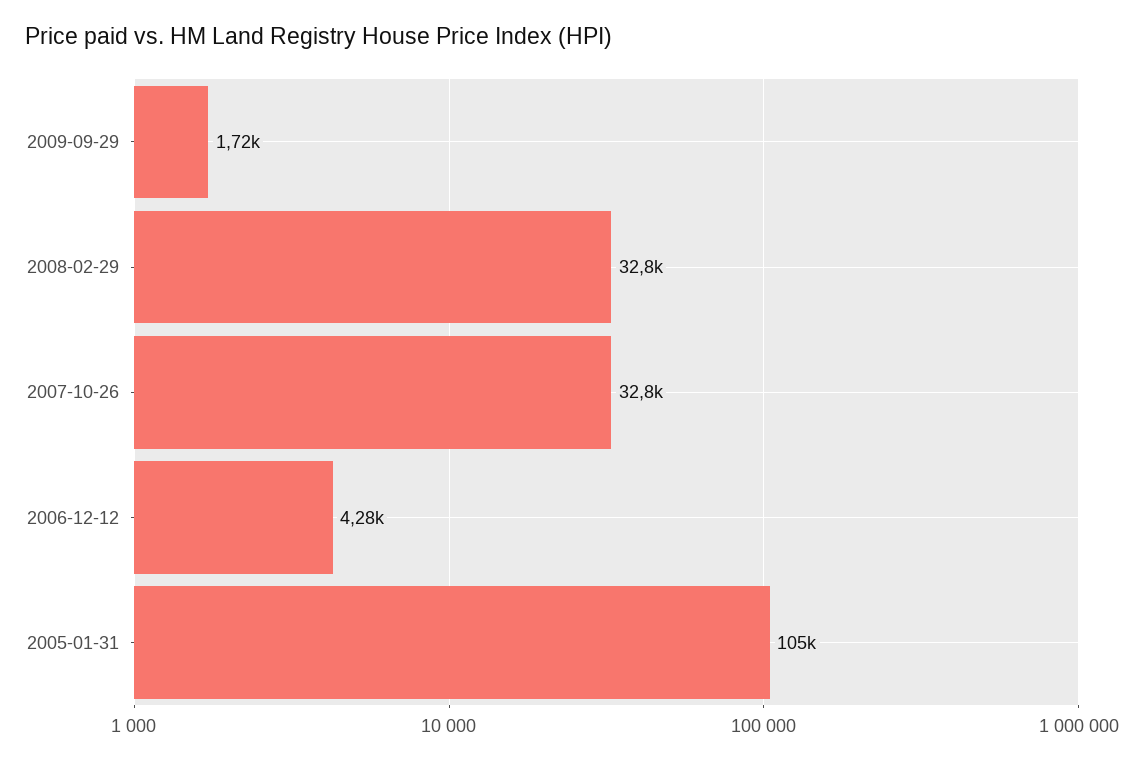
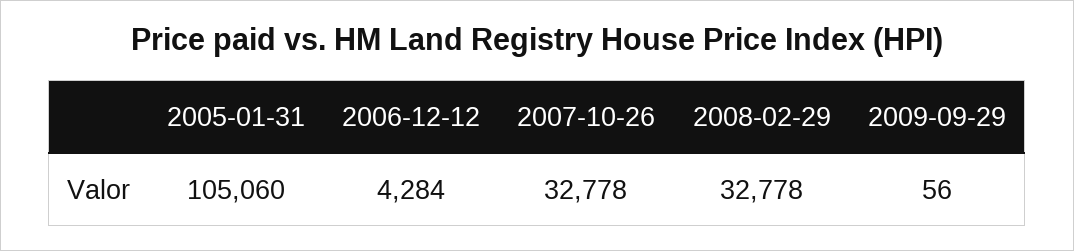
  {
-   "2009-09-29": 1720,
+   "2009-09-29": 56,
    "2008-02-29": 32778,
    "2007-10-26": 32778,
    "2006-12-12": 4284,
    "2005-01-31": 105060
  }

